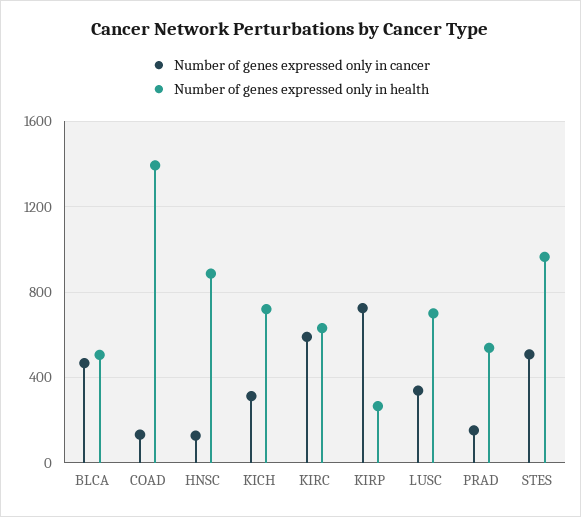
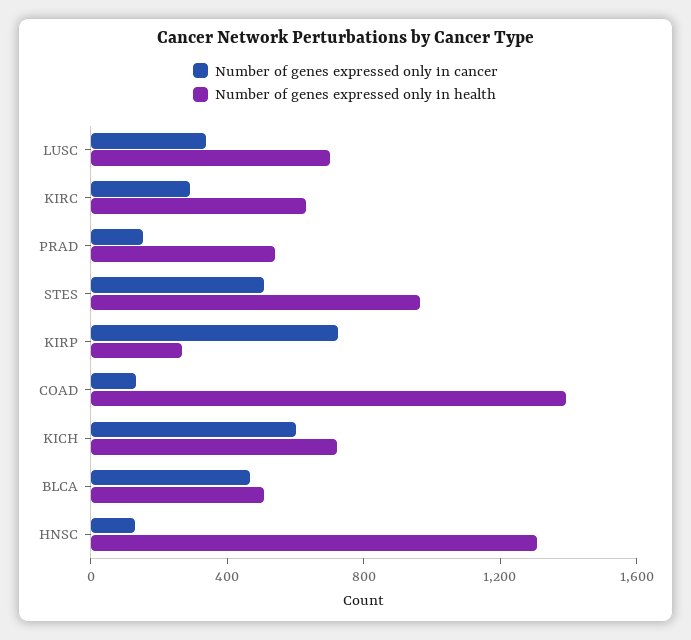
  {
    "Number of genes expressed only in cancer": {
      "BLCA": 450,
      "COAD": 150,
      "HNSC": 150,
-     "KICH": 300,
+     "KICH": 600,
-     "KIRC": 600,
+     "KIRC": 300,
      "KIRP": 750,
      "LUSC": 350,
      "PRAD": 150,
      "STES": 500
    },
    "Number of genes expressed only in health": {
      "BLCA": 500,
      "COAD": 1400,
-     "HNSC": 900,
+     "HNSC": 1300,
      "KICH": 700,
      "KIRC": 650,
      "KIRP": 250,
      "LUSC": 700,
      "PRAD": 550,
      "STES": 950
    }
  }

